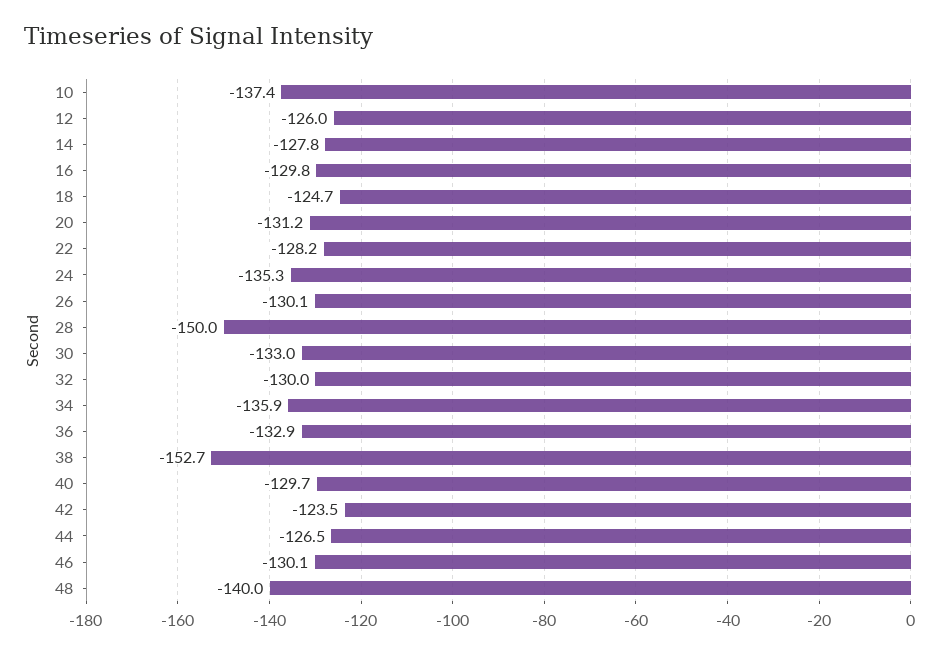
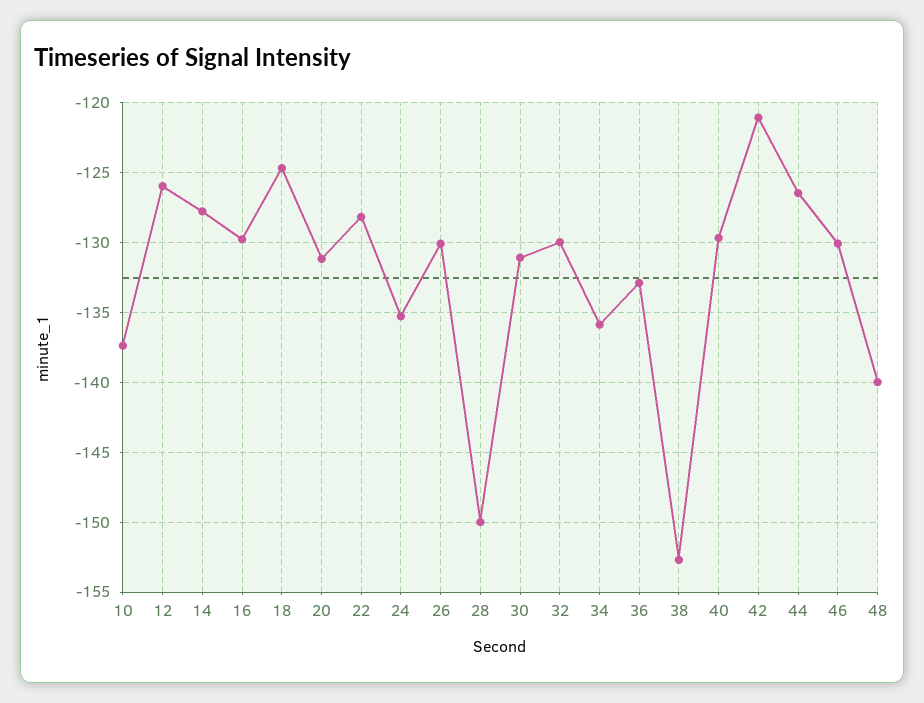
  {
    "10": -137.4,
    "12": -126,
    "14": -127.8,
    "16": -129.8,
    "18": -124.7,
    "20": -131.2,
    "22": -128.2,
    "24": -135.3,
    "26": -130.1,
    "28": -150,
-   "30": -133,
+   "30": -131,
    "32": -130,
    "34": -135.9,
    "36": -132.9,
    "38": -152.7,
    "40": -129.7,
-   "42": -123.5,
+   "42": -121,
    "44": -126.5,
    "46": -130.1,
    "48": -140
  }

